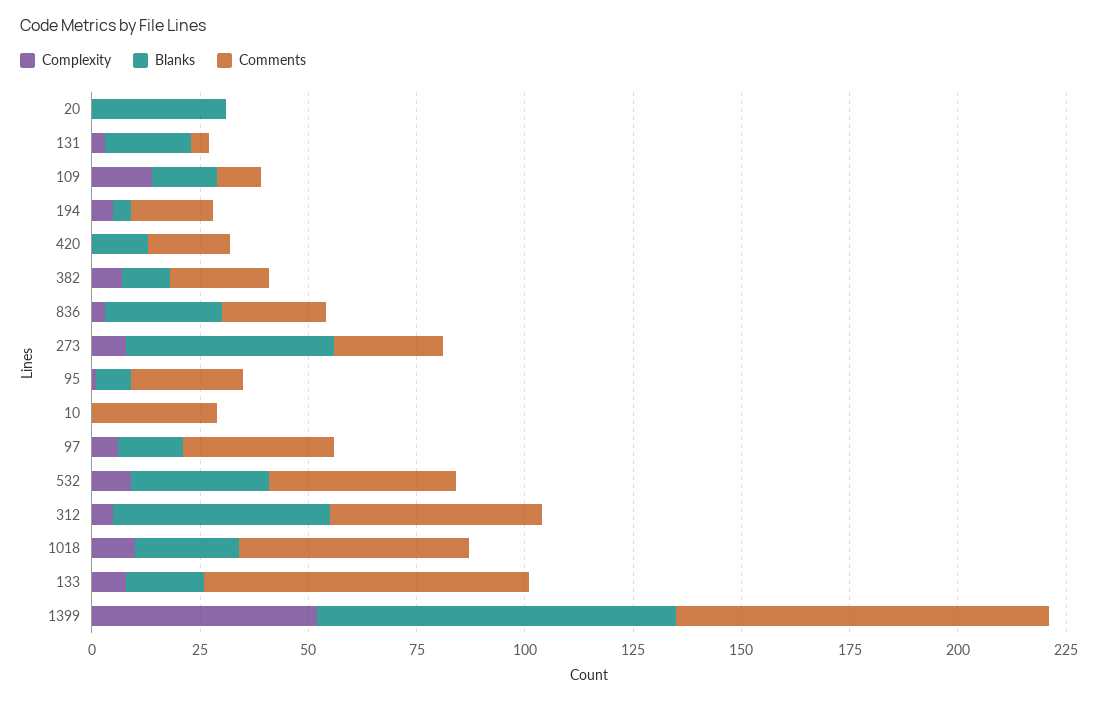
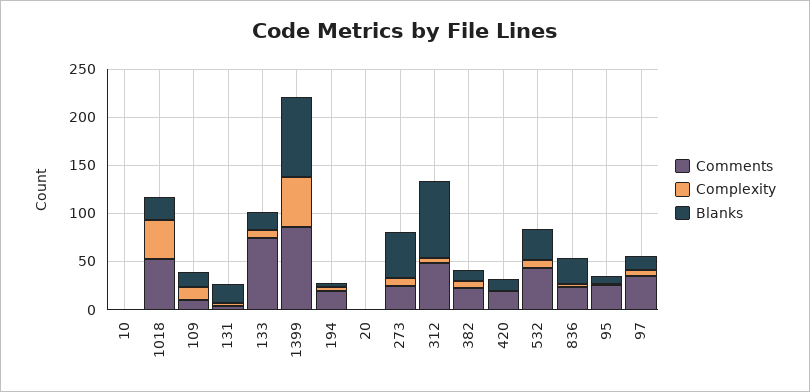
  {
    "Complexity": {
      "20": 0,
      "131": 5,
      "109": 15,
      "194": 5,
      "420": 0,
      "382": 5,
      "836": 5,
      "273": 10,
      "95": 0,
      "10": 0,
      "97": 5,
      "532": 10,
      "312": 5,
-     "1018": 10,
+     "1018": 40,
      "133": 10,
      "1399": 50
    },
    "Blanks": {
-     "20": 30,
+     "20": 0,
      "131": 20,
      "109": 15,
      "194": 5,
      "420": 15,
      "382": 10,
      "836": 25,
      "273": 50,
      "95": 10,
      "10": 0,
      "97": 15,
      "532": 30,
-     "312": 50,
+     "312": 80,
      "1018": 25,
      "133": 20,
      "1399": 85
    },
    "Comments": {
      "20": 0,
      "131": 5,
      "109": 10,
      "194": 20,
      "420": 20,
      "382": 25,
      "836": 25,
      "273": 25,
      "95": 25,
-     "10": 30,
+     "10": 0,
      "97": 35,
      "532": 45,
      "312": 50,
      "1018": 55,
      "133": 75,
      "1399": 85
    }
  }

